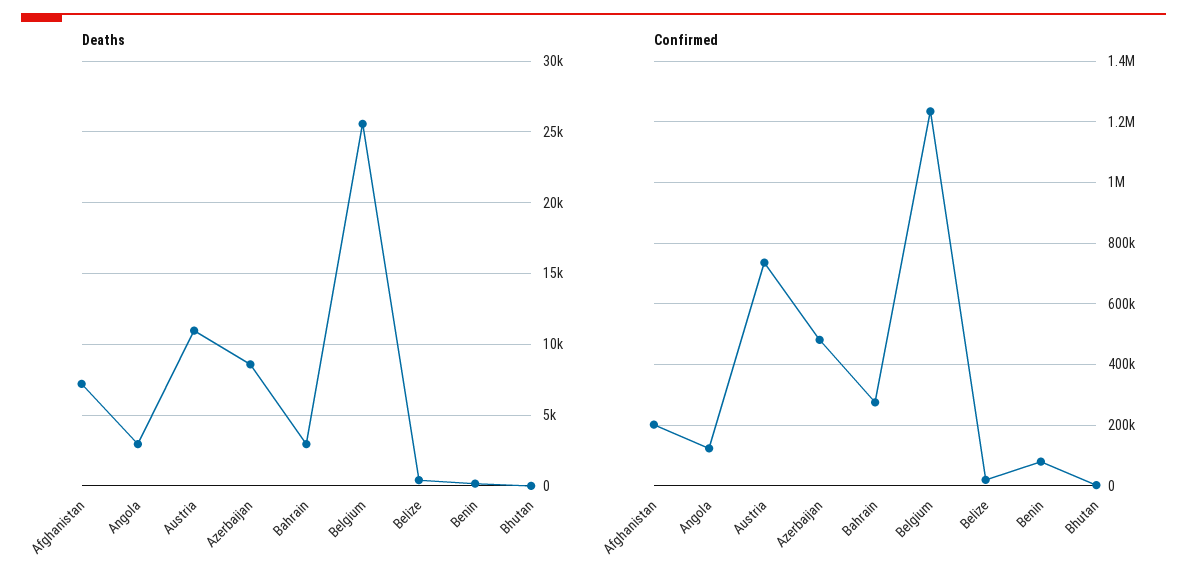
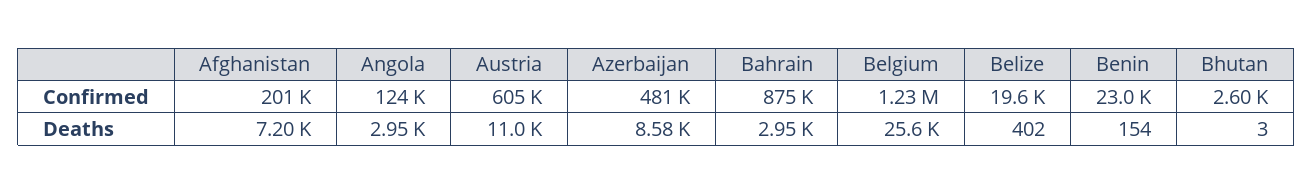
  {
    "Deaths": {
      "Afghanistan": 7200,
      "Angola": 2950,
      "Austria": 11000,
      "Azerbaijan": 8580,
      "Bahrain": 2950,
      "Belgium": 25600,
      "Belize": 402,
      "Benin": 154,
      "Bhutan": 3
    },
    "Confirmed": {
      "Afghanistan": 201000,
      "Angola": 124000,
-     "Austria": 740000,
+     "Austria": 605000,
      "Azerbaijan": 481000,
-     "Bahrain": 280000,
+     "Bahrain": 875000,
      "Belgium": 1230000,
      "Belize": 19600,
-     "Benin": 80000,
+     "Benin": 23000,
      "Bhutan": 2600
    }
  }

